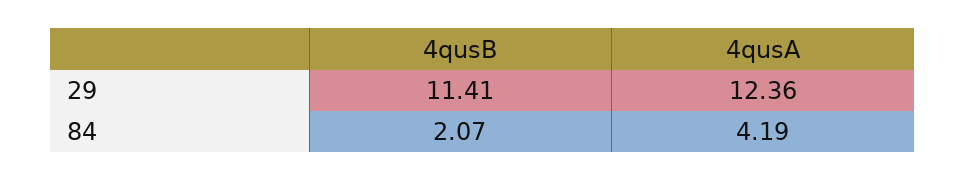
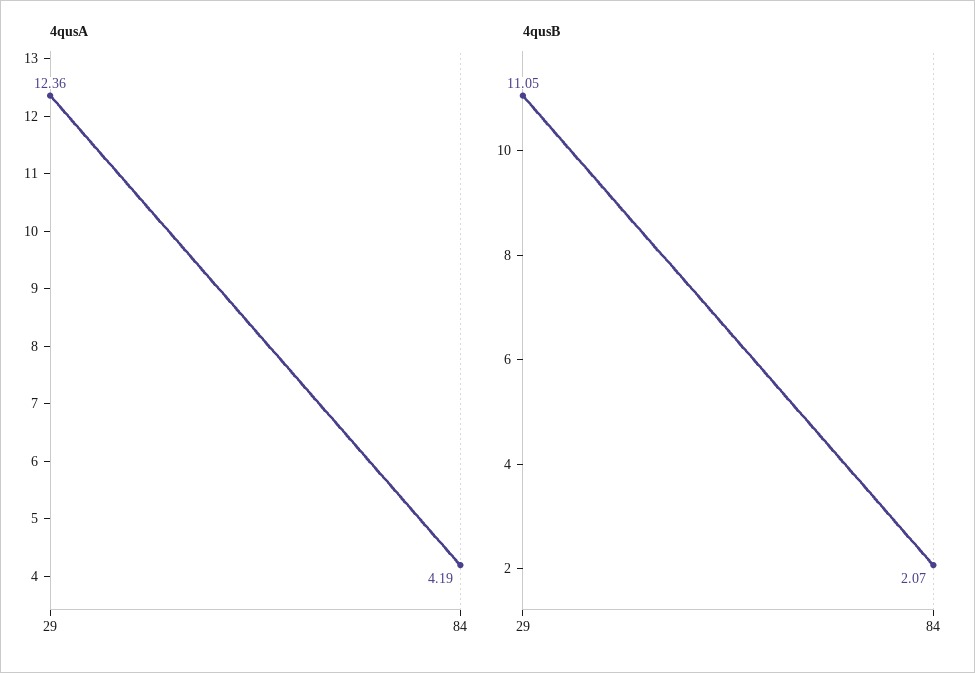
  {
    "4qusB": {
-     "29": 11.41,
+     "29": 11.05,
      "84": 2.07
    },
    "4qusA": {
      "29": 12.36,
      "84": 4.19
    }
  }

